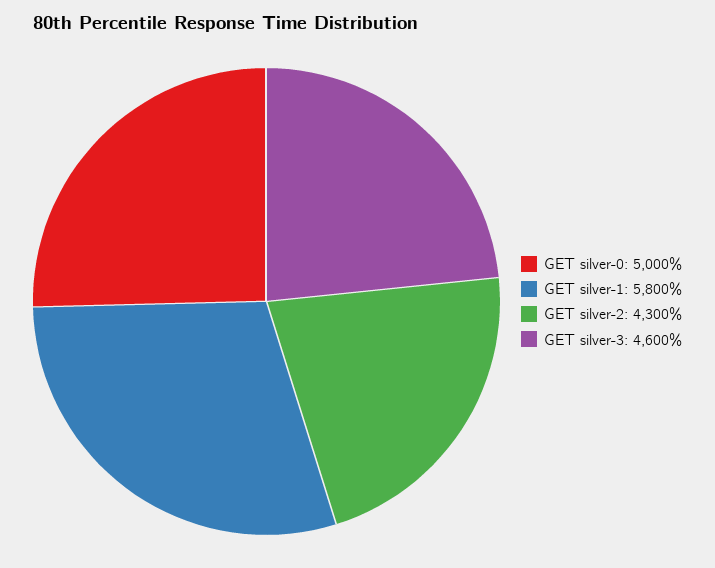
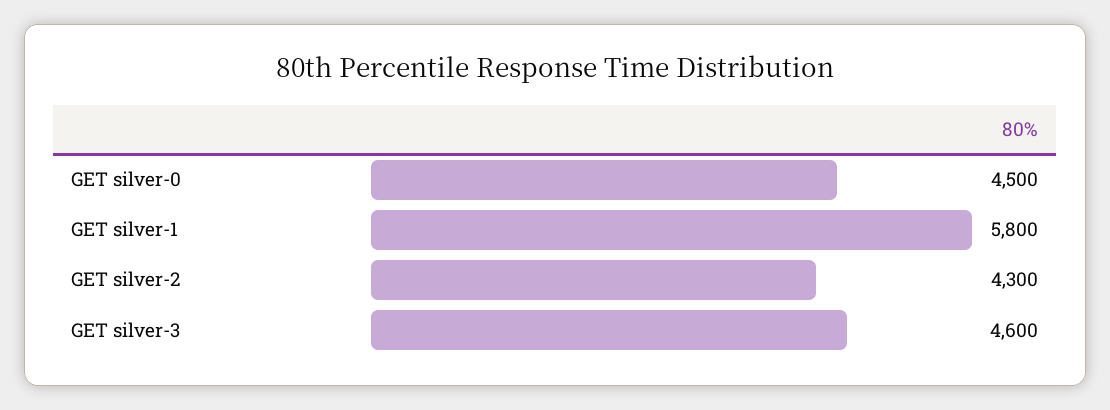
  {
-   "GET silver-0": 5000,
+   "GET silver-0": 4500,
    "GET silver-1": 5800,
    "GET silver-2": 4300,
    "GET silver-3": 4600
  }

